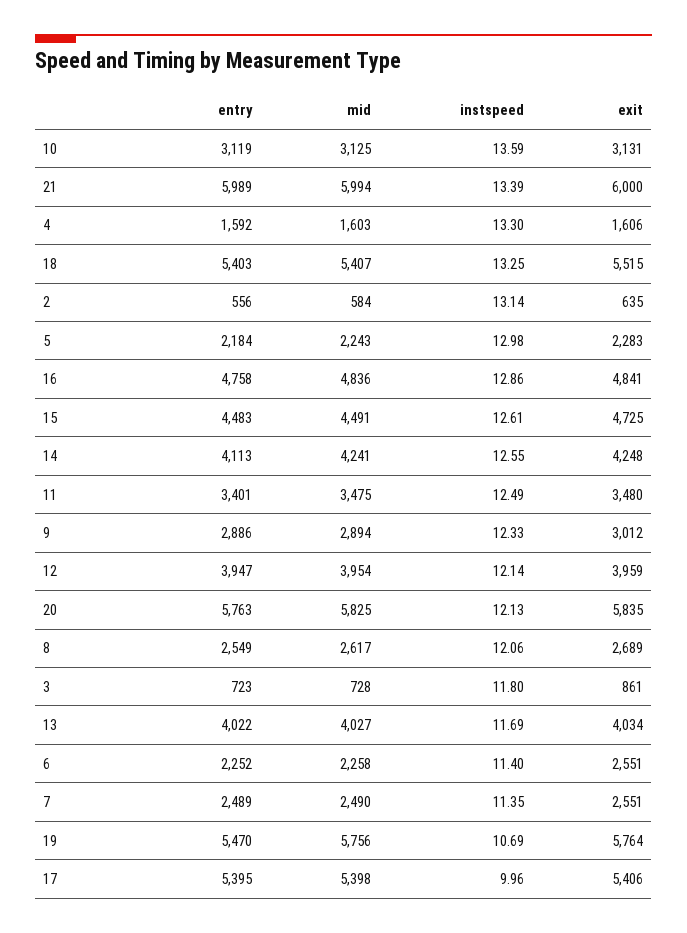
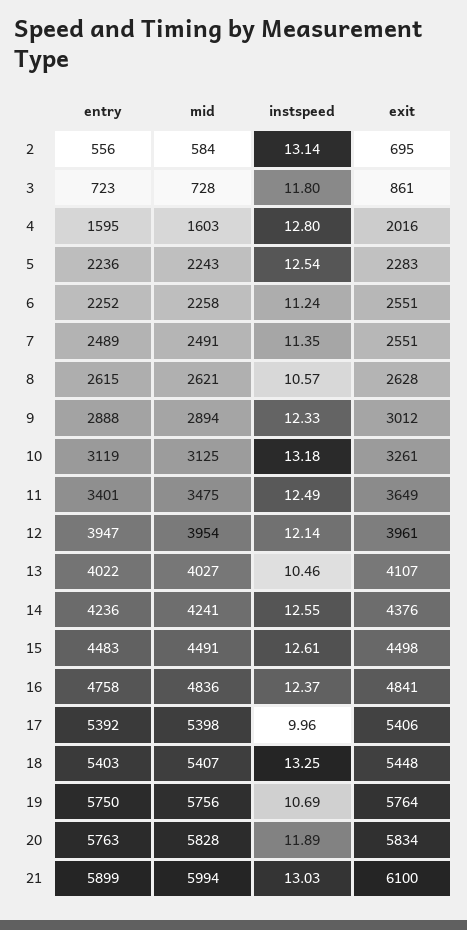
  {
    "entry": {
      "10": 3119,
-     "21": 5989,
+     "21": 5899,
-     "4": 1592,
+     "4": 1595,
      "18": 5403,
      "2": 556,
-     "5": 2184,
+     "5": 2236,
      "16": 4758,
      "15": 4483,
-     "14": 4113,
+     "14": 4236,
      "11": 3401,
-     "9": 2886,
+     "9": 2888,
      "12": 3947,
      "20": 5763,
-     "8": 2549,
+     "8": 2615,
      "3": 723,
      "13": 4022,
      "6": 2252,
      "7": 2489,
-     "19": 5470,
+     "19": 5750,
-     "17": 5395
+     "17": 5392
    },
    "mid": {
      "10": 3125,
      "21": 5994,
      "4": 1603,
      "18": 5407,
      "2": 584,
      "5": 2243,
      "16": 4836,
      "15": 4491,
      "14": 4241,
      "11": 3475,
      "9": 2894,
      "12": 3954,
-     "20": 5825,
+     "20": 5828,
-     "8": 2617,
+     "8": 2621,
      "3": 728,
      "13": 4027,
      "6": 2258,
-     "7": 2490,
+     "7": 2491,
      "19": 5756,
      "17": 5398
    },
    "instspeed": {
-     "10": 13.59,
+     "10": 13.18,
-     "21": 13.39,
+     "21": 13.03,
-     "4": 13.3,
+     "4": 12.8,
      "18": 13.25,
      "2": 13.14,
-     "5": 12.98,
+     "5": 12.54,
-     "16": 12.86,
+     "16": 12.37,
      "15": 12.61,
      "14": 12.55,
      "11": 12.49,
      "9": 12.33,
      "12": 12.14,
-     "20": 12.13,
+     "20": 11.89,
-     "8": 12.06,
+     "8": 10.57,
      "3": 11.8,
-     "13": 11.69,
+     "13": 10.46,
-     "6": 11.4,
+     "6": 11.24,
      "7": 11.35,
      "19": 10.69,
      "17": 9.96
    },
    "exit": {
-     "10": 3131,
+     "10": 3261,
-     "21": 6000,
+     "21": 6100,
-     "4": 1606,
+     "4": 2016,
-     "18": 5515,
+     "18": 5448,
-     "2": 635,
+     "2": 695,
      "5": 2283,
      "16": 4841,
-     "15": 4725,
+     "15": 4498,
-     "14": 4248,
+     "14": 4376,
-     "11": 3480,
+     "11": 3649,
      "9": 3012,
-     "12": 3959,
+     "12": 3961,
-     "20": 5835,
+     "20": 5834,
-     "8": 2689,
+     "8": 2628,
      "3": 861,
-     "13": 4034,
+     "13": 4107,
      "6": 2551,
      "7": 2551,
      "19": 5764,
      "17": 5406
    }
  }

